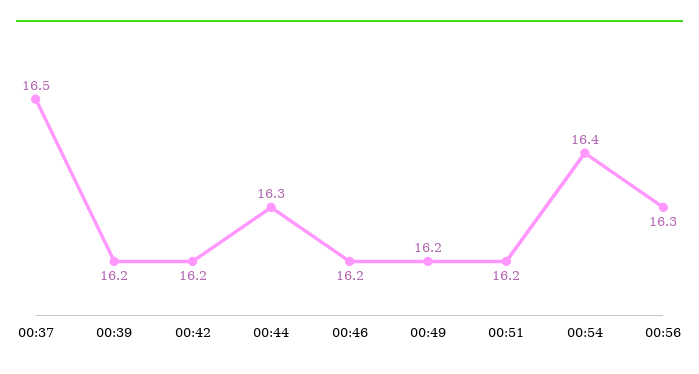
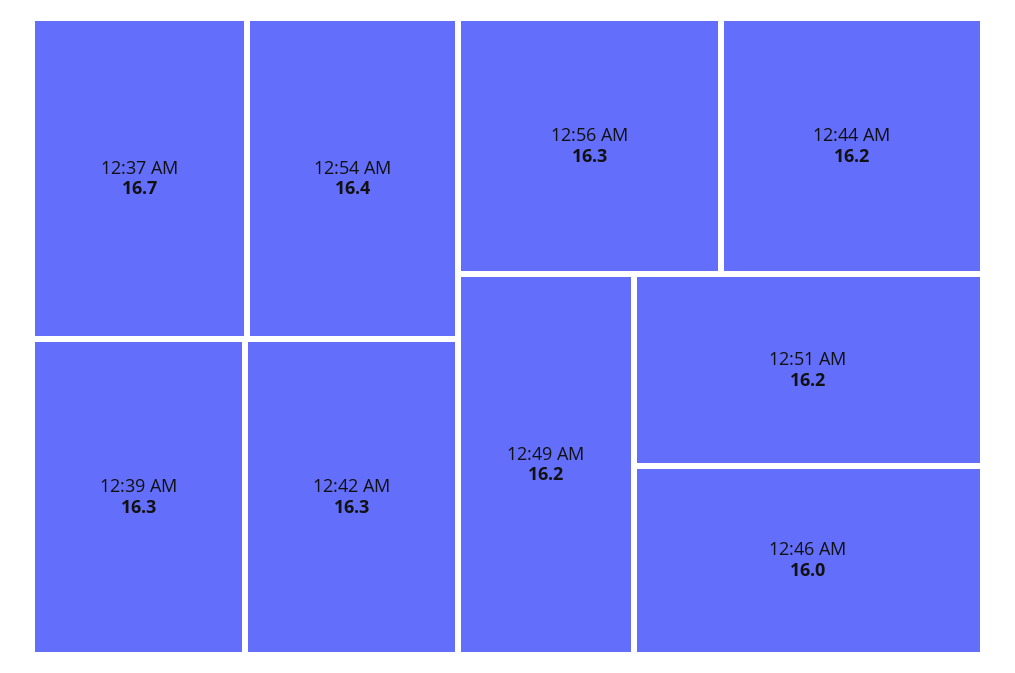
  {
-   "00:37": 16.5,
+   "00:37": 16.7,
-   "00:39": 16.2,
+   "00:39": 16.3,
-   "00:42": 16.2,
+   "00:42": 16.3,
-   "00:44": 16.3,
+   "00:44": 16.2,
-   "00:46": 16.2,
+   "00:46": 16,
    "00:49": 16.2,
    "00:51": 16.2,
    "00:54": 16.4,
    "00:56": 16.3
  }

